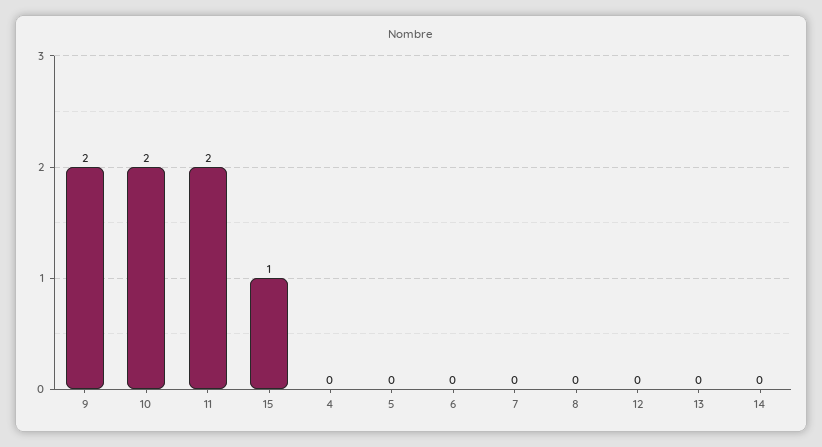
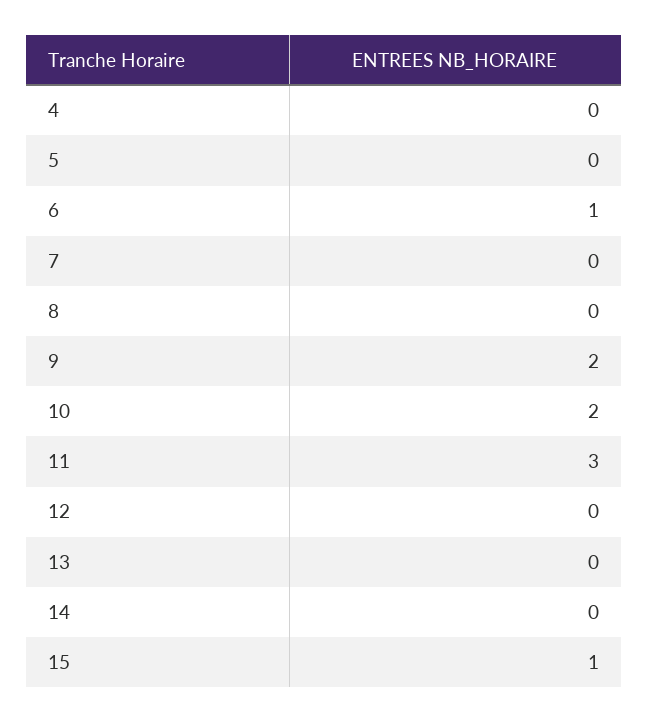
  {
    "9": 2,
    "10": 2,
-   "11": 2,
+   "11": 3,
    "15": 1,
    "4": 0,
    "5": 0,
-   "6": 0,
+   "6": 1,
    "7": 0,
    "8": 0,
    "12": 0,
    "13": 0,
    "14": 0
  }

